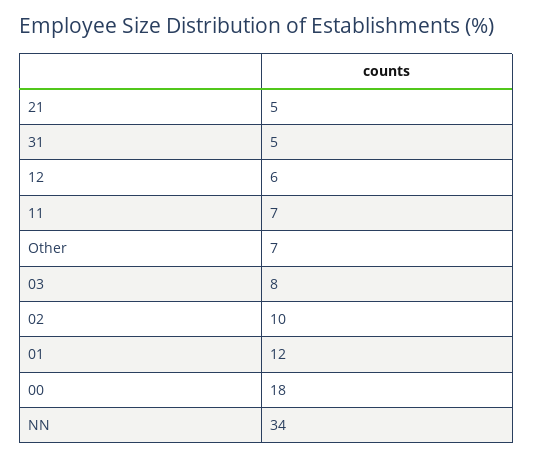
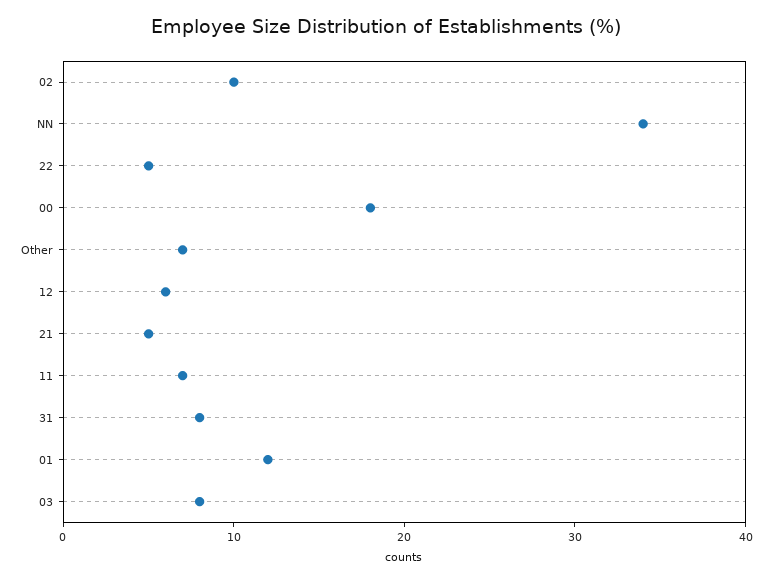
  {
    "21": 5,
-   "31": 5,
+   "31": 8,
    "12": 6,
    "11": 7,
    "Other": 7,
    "03": 8,
    "02": 10,
    "01": 12,
    "00": 18,
-   "NN": 34
+   "NN": 34,
+   "22": 5
  }

